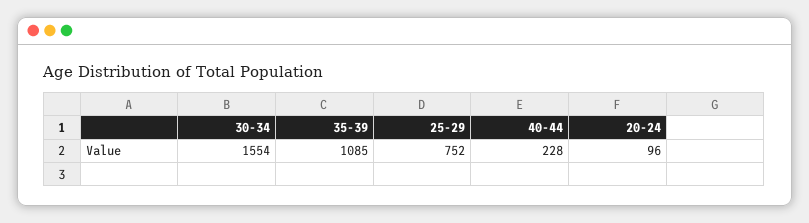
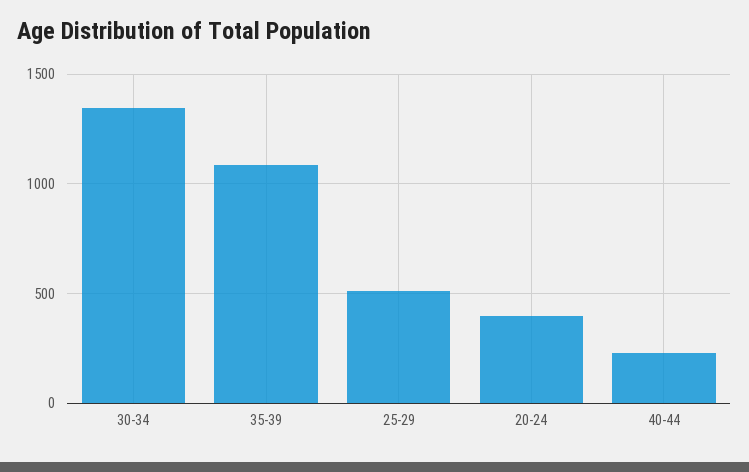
  {
-   "30-34": 1554,
+   "30-34": 1350,
    "35-39": 1085,
-   "25-29": 752,
+   "25-29": 500,
    "40-44": 228,
-   "20-24": 96
+   "20-24": 400
  }

